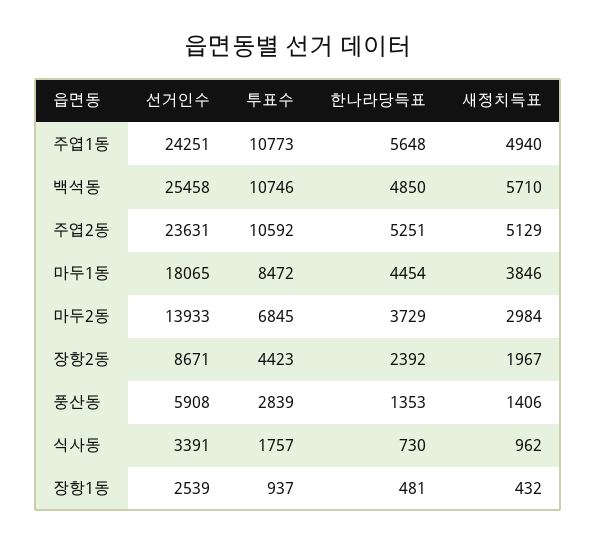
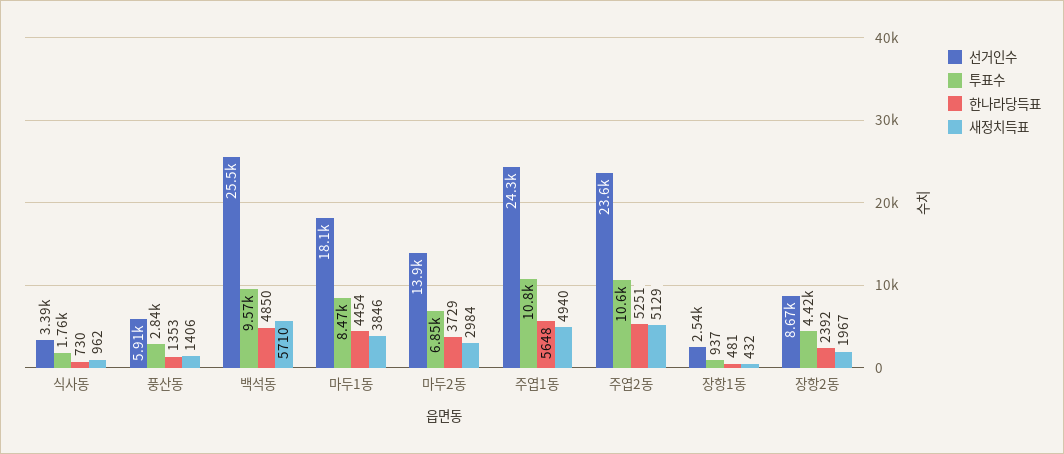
  {
    "선거인수": {
      "주엽1동": 24251,
      "백석동": 25458,
      "주엽2동": 23631,
      "마두1동": 18065,
      "마두2동": 13933,
      "장항2동": 8671,
      "풍산동": 5908,
      "식사동": 3391,
      "장항1동": 2539
    },
    "투표수": {
      "주엽1동": 10773,
-     "백석동": 10746,
+     "백석동": 9570,
      "주엽2동": 10592,
      "마두1동": 8472,
      "마두2동": 6845,
      "장항2동": 4423,
      "풍산동": 2839,
      "식사동": 1757,
      "장항1동": 937
    },
    "한나라당득표": {
      "주엽1동": 5648,
      "백석동": 4850,
      "주엽2동": 5251,
      "마두1동": 4454,
      "마두2동": 3729,
      "장항2동": 2392,
      "풍산동": 1353,
      "식사동": 730,
      "장항1동": 481
    },
    "새정치득표": {
      "주엽1동": 4940,
      "백석동": 5710,
      "주엽2동": 5129,
      "마두1동": 3846,
      "마두2동": 2984,
      "장항2동": 1967,
      "풍산동": 1406,
      "식사동": 962,
      "장항1동": 432
    }
  }

